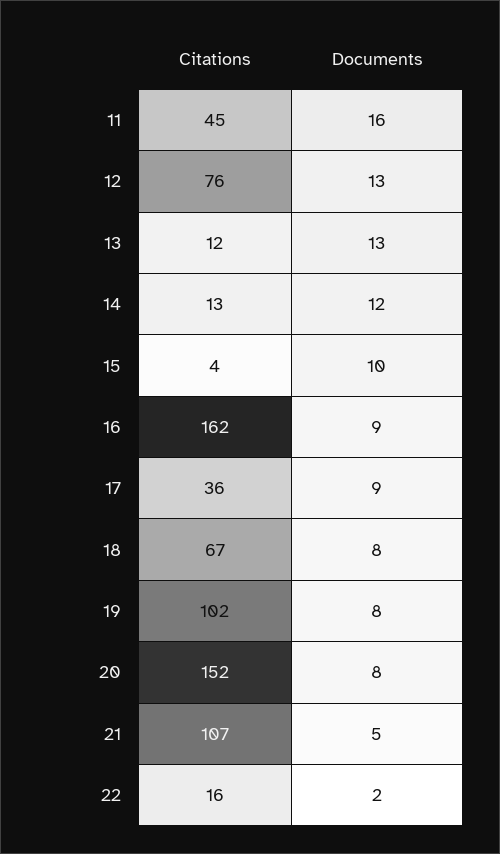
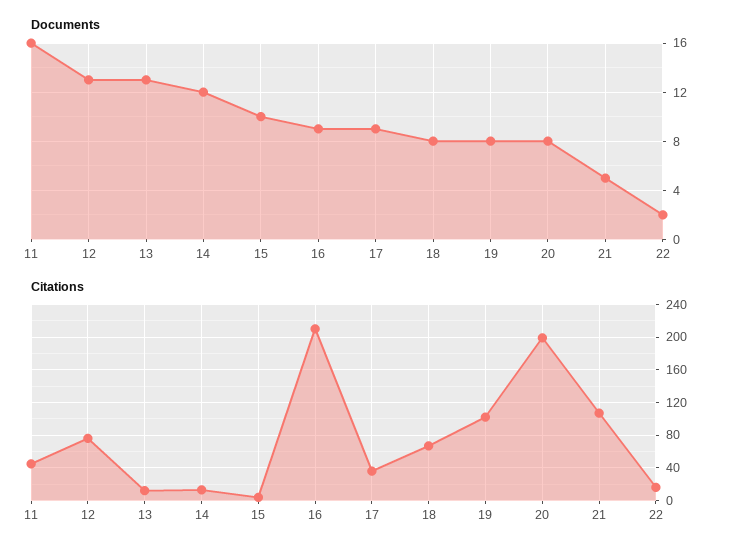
  {
    "Citations": {
      "11": 45,
      "12": 76,
      "13": 12,
      "14": 13,
      "15": 4,
-     "16": 162,
+     "16": 210,
      "17": 36,
      "18": 67,
      "19": 102,
-     "20": 152,
+     "20": 200,
      "21": 107,
      "22": 16
    },
    "Documents": {
      "11": 16,
      "12": 13,
      "13": 13,
      "14": 12,
      "15": 10,
      "16": 9,
      "17": 9,
      "18": 8,
      "19": 8,
      "20": 8,
      "21": 5,
      "22": 2
    }
  }

